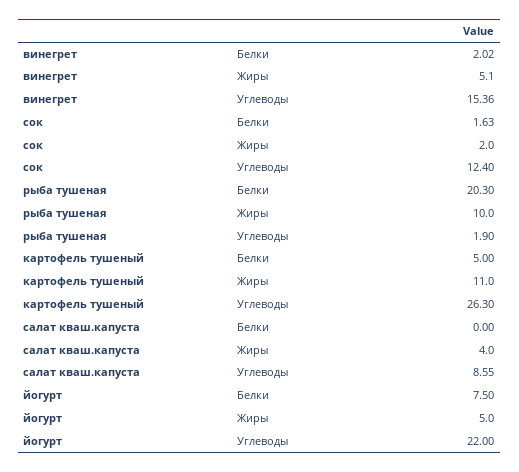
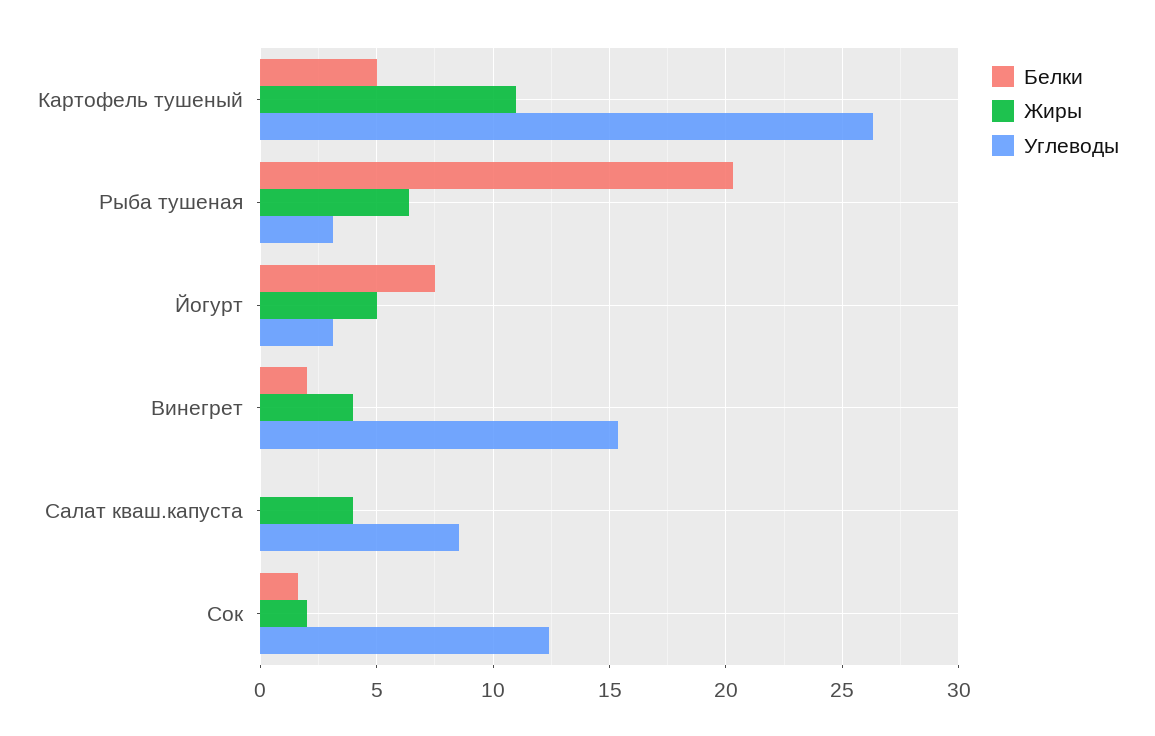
  {
    "Белки": {
      "винегрет": 2.02,
      "сок": 1.63,
      "рыба тушеная": 20.3,
      "картофель тушеный": 5,
      "салат кваш.капуста": 0,
      "йогурт": 7.5
    },
    "Жиры": {
-     "винегрет": 5.1,
+     "винегрет": 4,
      "сок": 2,
-     "рыба тушеная": 10,
+     "рыба тушеная": 6.5,
      "картофель тушеный": 11,
      "салат кваш.капуста": 4,
      "йогурт": 5
    },
    "Углеводы": {
      "винегрет": 15.36,
      "сок": 12.4,
-     "рыба тушеная": 1.9,
+     "рыба тушеная": 3,
      "картофель тушеный": 26.3,
      "салат кваш.капуста": 8.55,
-     "йогурт": 22
+     "йогурт": 3
    }
  }

